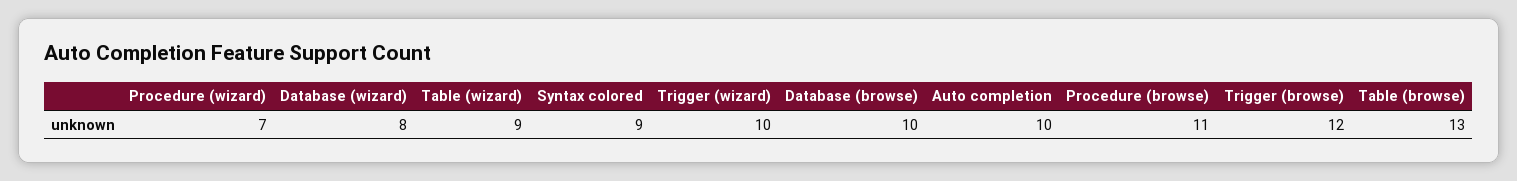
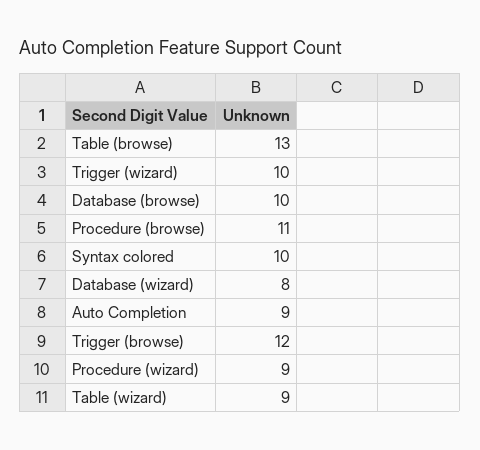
  {
-   "Procedure (wizard)": 7,
+   "Procedure (wizard)": 9,
    "Database (wizard)": 8,
    "Table (wizard)": 9,
-   "Syntax colored": 9,
+   "Syntax colored": 10,
    "Trigger (wizard)": 10,
    "Database (browse)": 10,
-   "Auto completion": 10,
+   "Auto completion": 9,
    "Procedure (browse)": 11,
    "Trigger (browse)": 12,
    "Table (browse)": 13
  }

